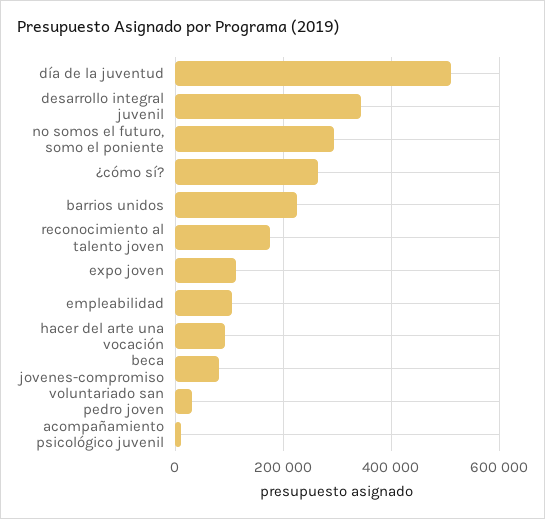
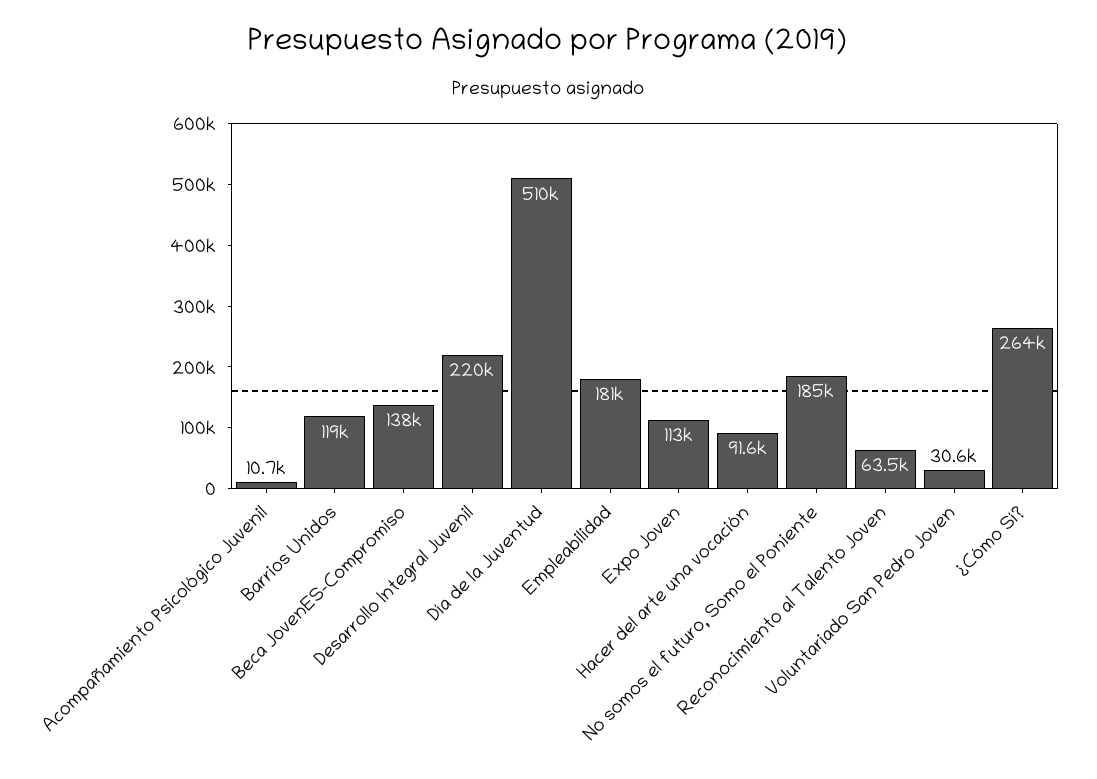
  {
    "día de la juventud": 510000,
-   "desarrollo integral juvenil": 340000,
+   "desarrollo integral juvenil": 220000,
-   "no somos el futuro, somo el poniente": 300000,
+   "no somos el futuro, somo el poniente": 185000,
    "¿cómo sí?": 264000,
-   "barrios unidos": 220000,
+   "barrios unidos": 119000,
-   "reconocimiento al talento joven": 180000,
+   "reconocimiento al talento joven": 63500,
    "expo joven": 113000,
-   "empleabilidad": 100000,
+   "empleabilidad": 181000,
    "hacer del arte una vocación": 91600,
-   "beca jovenes-compromiso": 80000,
+   "beca jovenes-compromiso": 138000,
    "voluntariado san pedro joven": 30600,
    "acompañamiento psicológico juvenil": 10700
  }

